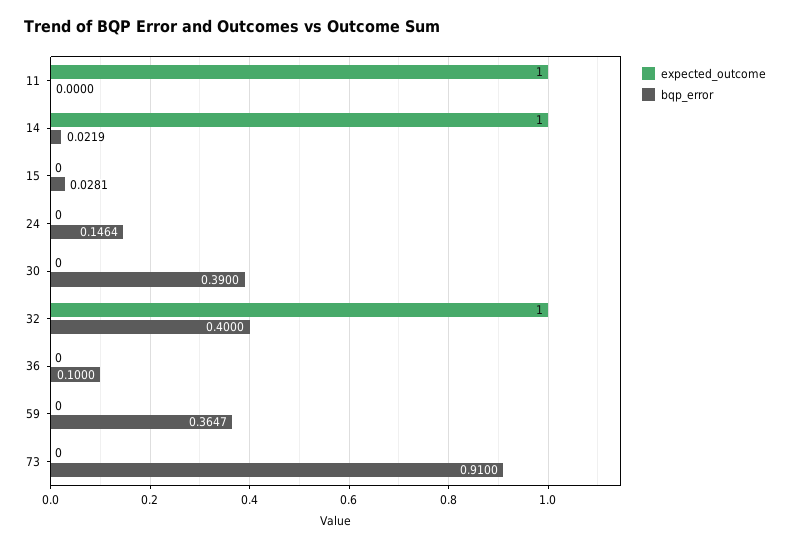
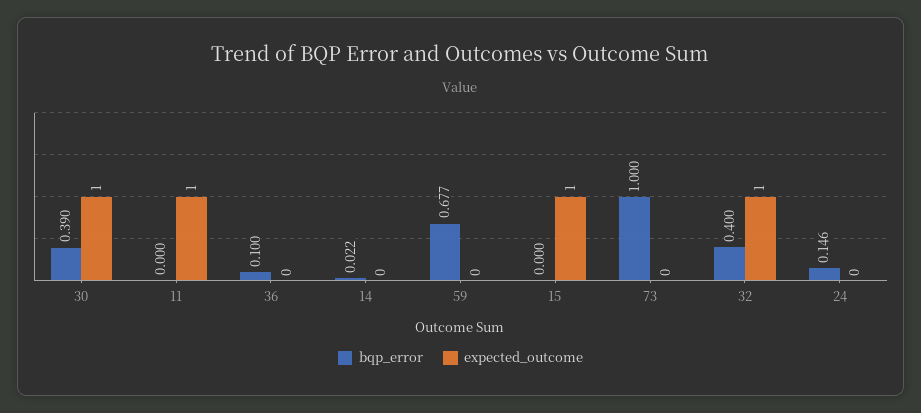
  {
    "expected_outcome": {
      "11": 1,
-     "14": 1,
+     "14": 0,
-     "15": 0,
+     "15": 1,
      "24": 0,
-     "30": 0,
+     "30": 1,
      "32": 1,
      "36": 0,
      "59": 0,
      "73": 0
    },
    "bqp_error": {
      "11": 0,
      "14": 0.0219,
-     "15": 0.0281,
+     "15": 0,
      "24": 0.1464,
      "30": 0.39,
      "32": 0.4,
      "36": 0.1,
-     "59": 0.3647,
+     "59": 0.677,
-     "73": 0.91
+     "73": 1
    }
  }

